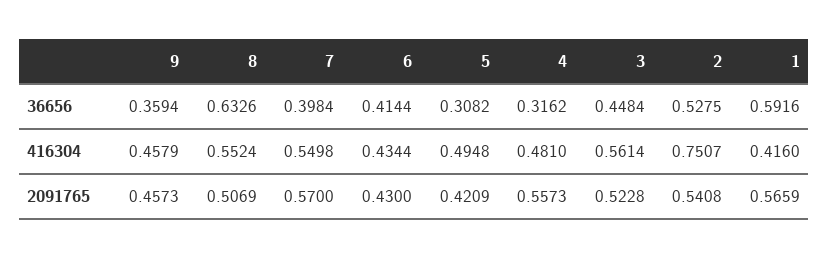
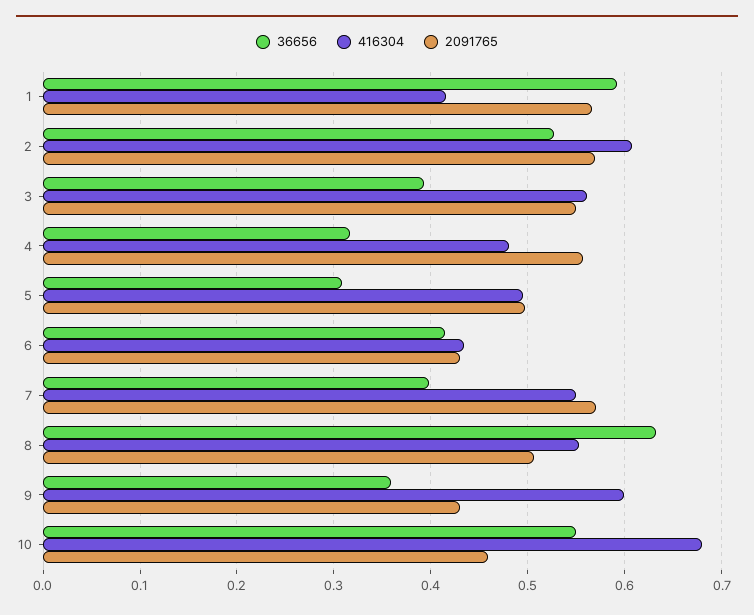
  {
    "36656": {
      "9": 0.3594,
      "8": 0.6326,
      "7": 0.3984,
      "6": 0.4144,
      "5": 0.3082,
      "4": 0.3162,
-     "3": 0.4484,
+     "3": 0.39,
      "2": 0.5275,
-     "1": 0.5916
+     "1": 0.5916,
+     "10": 0.55
    },
    "416304": {
-     "9": 0.4579,
+     "9": 0.6,
      "8": 0.5524,
      "7": 0.5498,
      "6": 0.4344,
      "5": 0.4948,
      "4": 0.481,
      "3": 0.5614,
-     "2": 0.7507,
+     "2": 0.61,
-     "1": 0.416
+     "1": 0.416,
+     "10": 0.68
    },
    "2091765": {
-     "9": 0.4573,
+     "9": 0.43,
      "8": 0.5069,
      "7": 0.57,
      "6": 0.43,
-     "5": 0.4209,
+     "5": 0.5,
      "4": 0.5573,
-     "3": 0.5228,
+     "3": 0.55,
-     "2": 0.5408,
+     "2": 0.57,
-     "1": 0.5659
+     "1": 0.5659,
+     "10": 0.46
    }
  }

